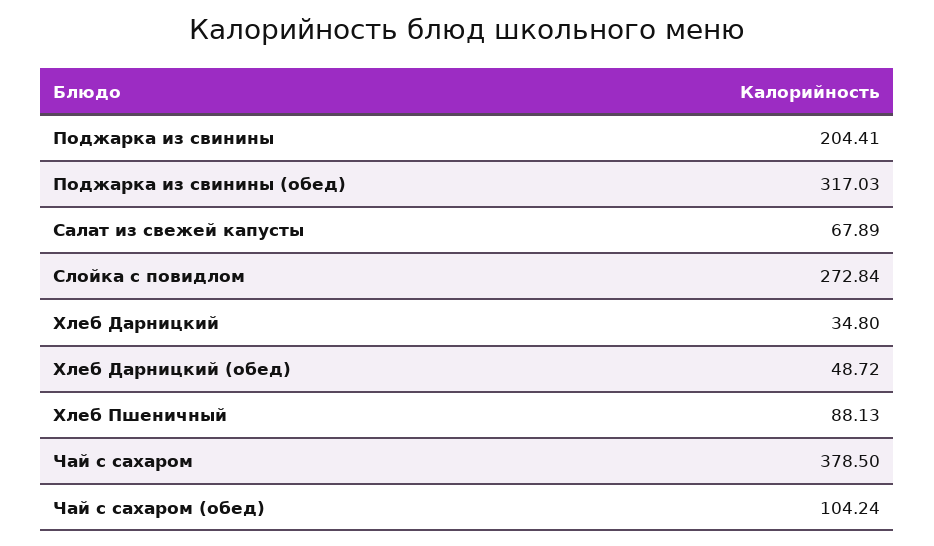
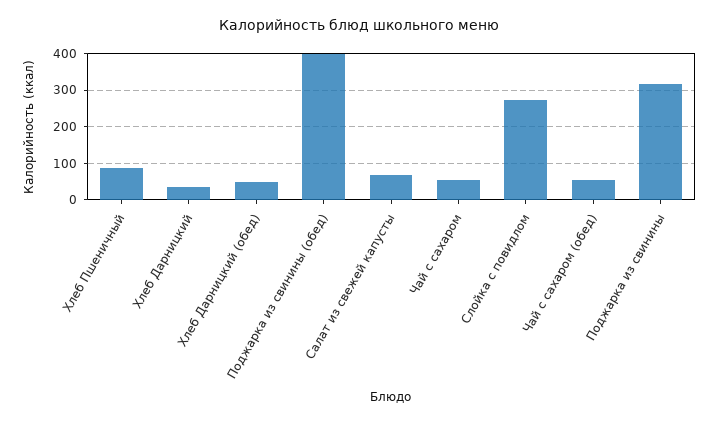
  {
-   "Поджарка из свинины": 204.41,
+   "Поджарка из свинины": 320,
-   "Поджарка из свинины (обед)": 317.03,
+   "Поджарка из свинины (обед)": 400,
    "Салат из свежей капусты": 67.89,
    "Слойка с повидлом": 272.84,
    "Хлеб Дарницкий": 34.8,
    "Хлеб Дарницкий (обед)": 48.72,
    "Хлеб Пшеничный": 88.13,
-   "Чай с сахаром": 378.5,
+   "Чай с сахаром": 60,
-   "Чай с сахаром (обед)": 104.24
+   "Чай с сахаром (обед)": 60
  }

